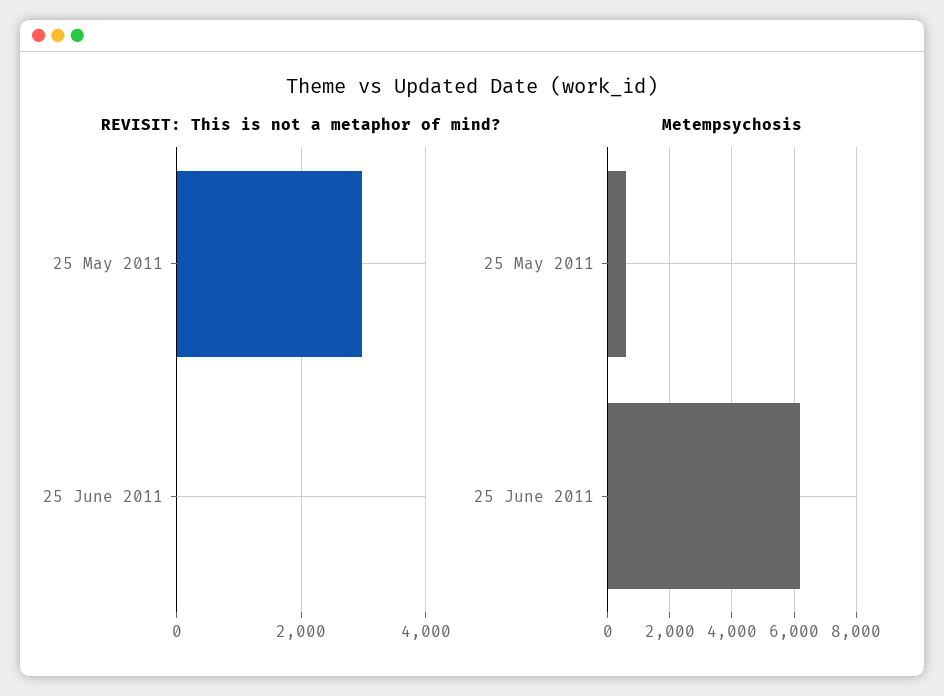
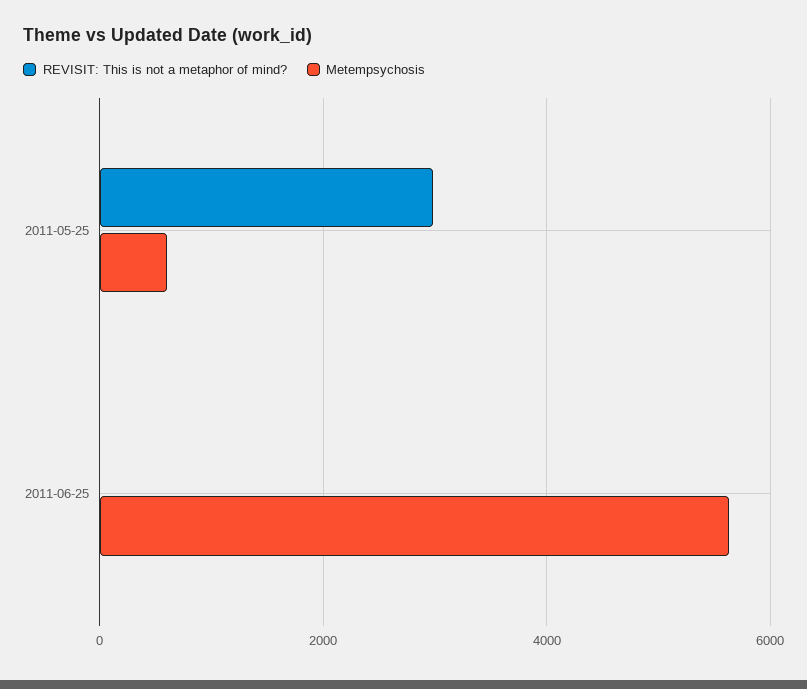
  {
    "REVISIT: This is not a metaphor of mind?": {
      "25 May 2011": 3000,
      "25 June 2011": 0
    },
    "Metempsychosis": {
      "25 May 2011": 600,
-     "25 June 2011": 6200
+     "25 June 2011": 5600
    }
  }

